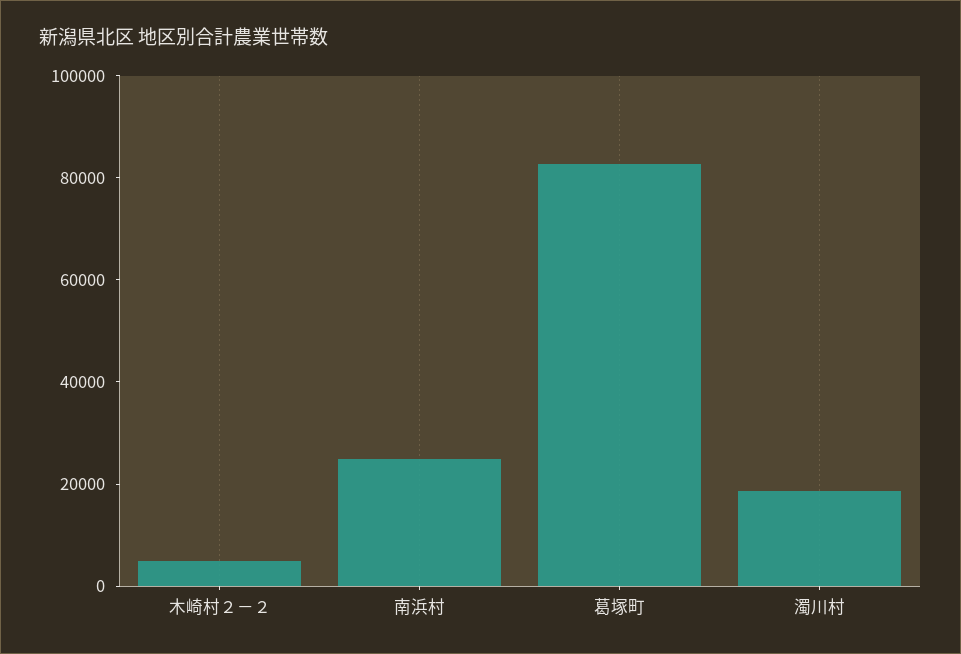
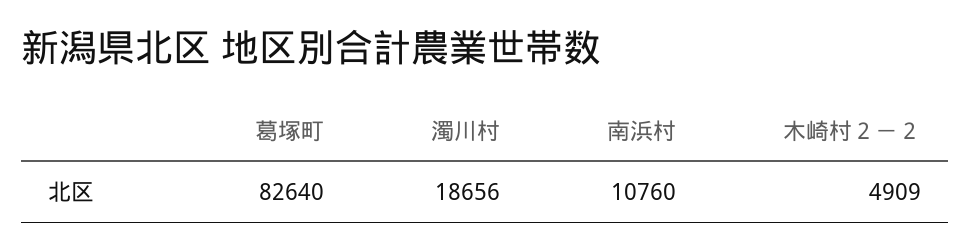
  {
    "木崎村２－２": 4909,
-   "南浜村": 25000,
+   "南浜村": 10760,
    "葛塚町": 82640,
    "濁川村": 18656
  }

